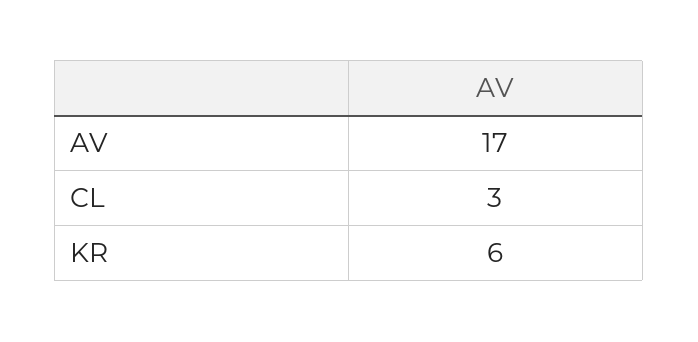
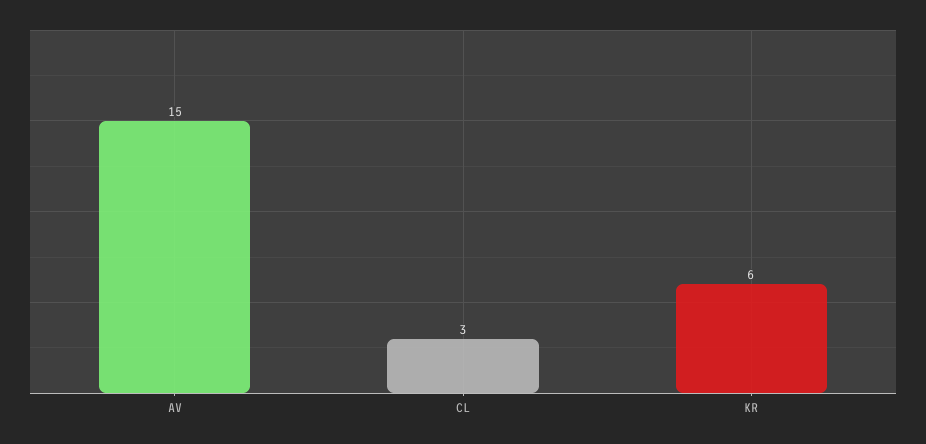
  {
-   "AV": 17,
+   "AV": 15,
    "CL": 3,
    "KR": 6
  }

